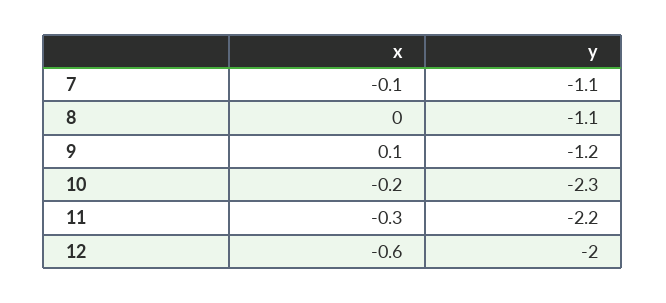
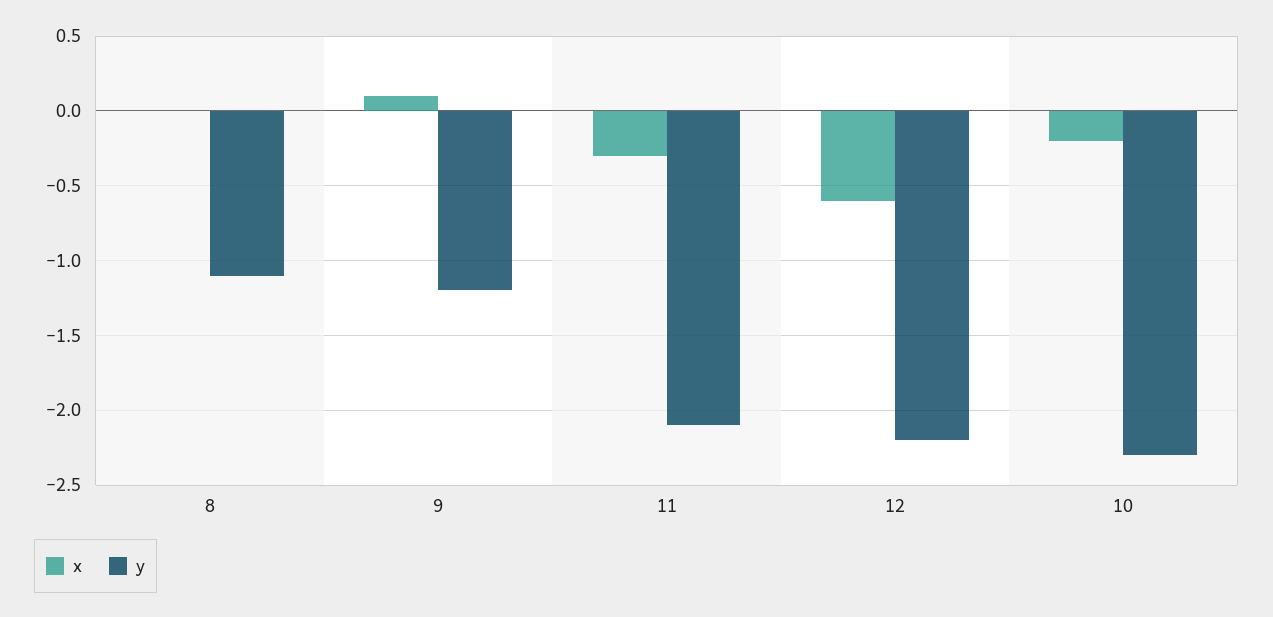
  {
    "x": {
-     "7": -0.1,
      "8": 0,
      "9": 0.1,
      "10": -0.2,
      "11": -0.3,
      "12": -0.6
    },
    "y": {
-     "7": -1.1,
      "8": -1.1,
      "9": -1.2,
      "10": -2.3,
-     "11": -2.2,
+     "11": -2.1,
-     "12": -2
+     "12": -2.2
    }
  }

